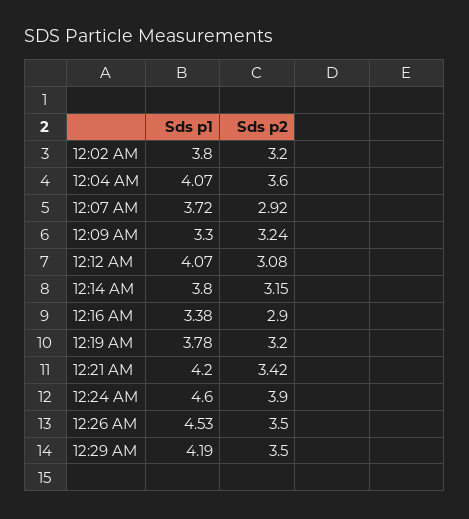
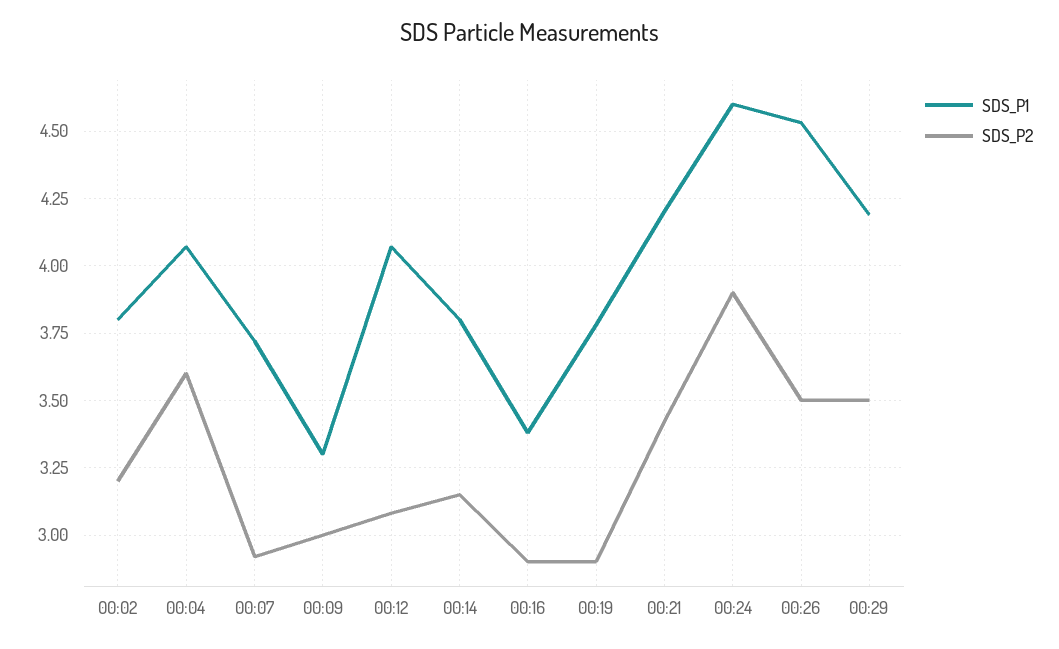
  {
    "Sds p1": {
      "12:02 AM": 3.8,
      "12:04 AM": 4.07,
      "12:07 AM": 3.72,
      "12:09 AM": 3.3,
      "12:12 AM": 4.07,
      "12:14 AM": 3.8,
      "12:16 AM": 3.38,
      "12:19 AM": 3.78,
      "12:21 AM": 4.2,
      "12:24 AM": 4.6,
      "12:26 AM": 4.53,
      "12:29 AM": 4.19
    },
    "Sds p2": {
      "12:02 AM": 3.2,
      "12:04 AM": 3.6,
      "12:07 AM": 2.92,
-     "12:09 AM": 3.24,
+     "12:09 AM": 3,
      "12:12 AM": 3.08,
      "12:14 AM": 3.15,
      "12:16 AM": 2.9,
-     "12:19 AM": 3.2,
+     "12:19 AM": 2.9,
      "12:21 AM": 3.42,
      "12:24 AM": 3.9,
      "12:26 AM": 3.5,
      "12:29 AM": 3.5
    }
  }

